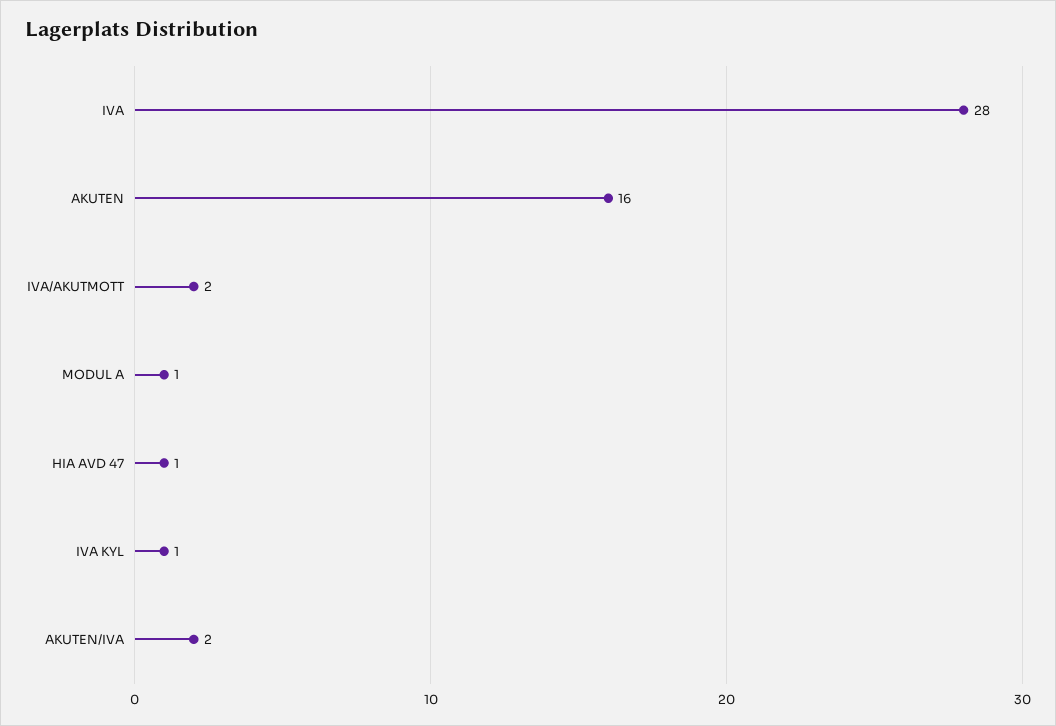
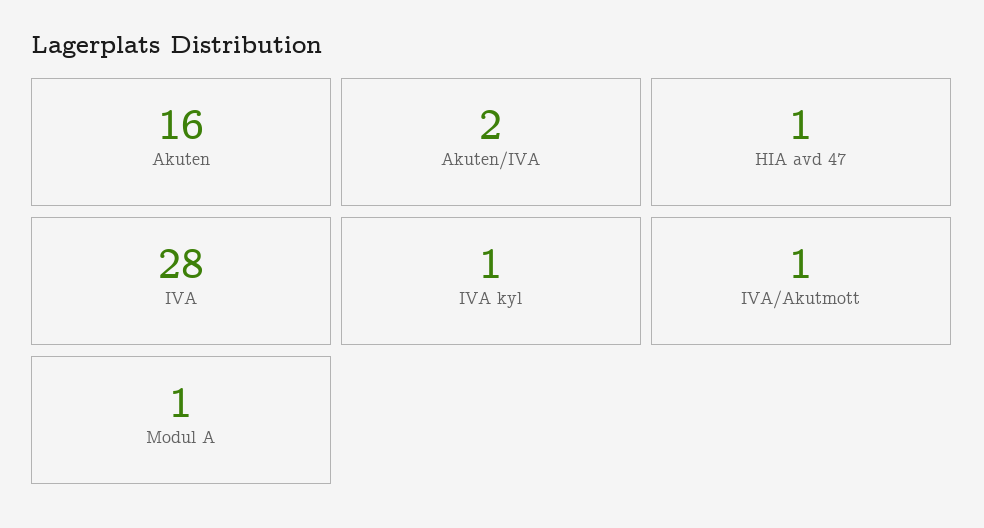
  {
    "IVA": 28,
    "AKUTEN": 16,
-   "IVA/AKUTMOTT": 2,
+   "IVA/AKUTMOTT": 1,
    "MODUL A": 1,
    "HIA AVD 47": 1,
    "IVA KYL": 1,
    "AKUTEN/IVA": 2
  }

